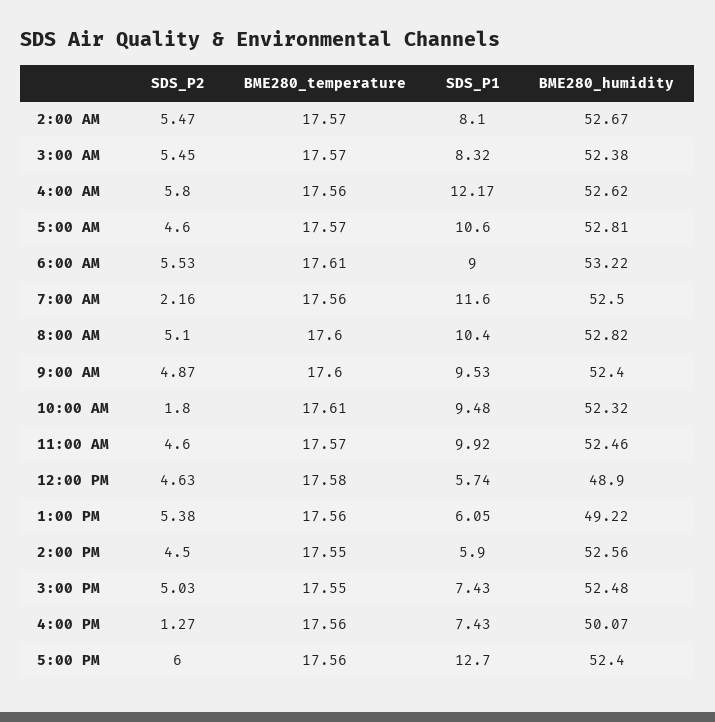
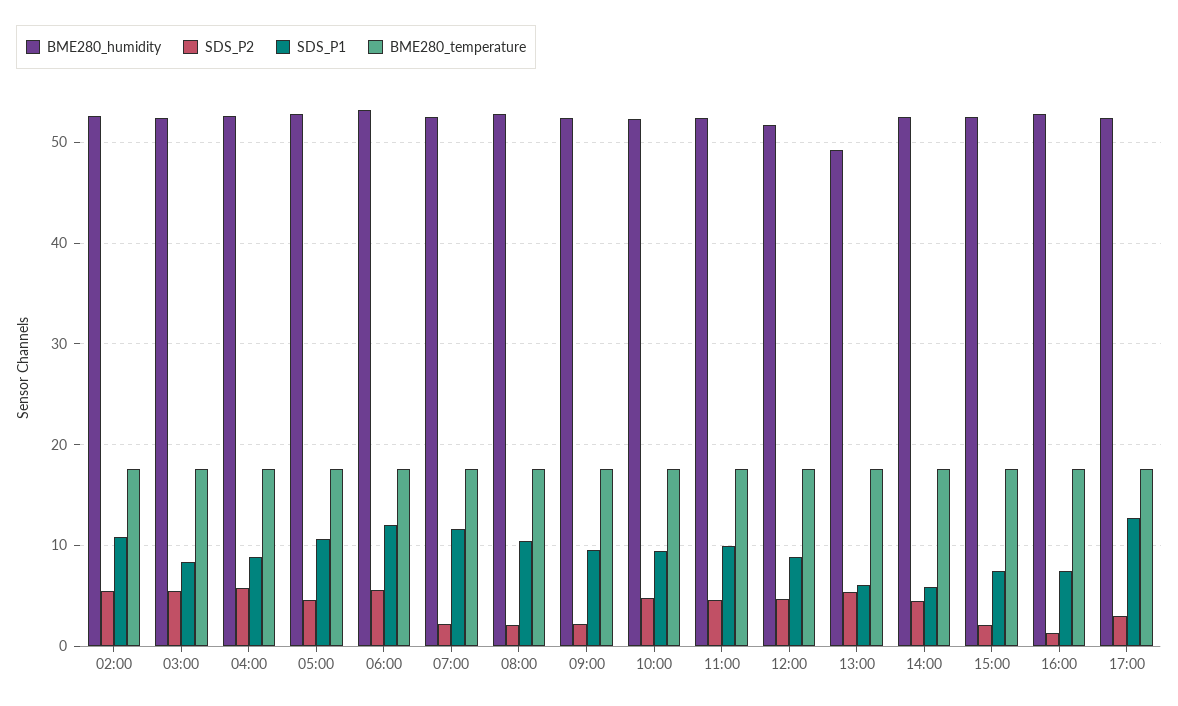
  {
    "SDS_P2": {
      "2:00 AM": 5.47,
      "3:00 AM": 5.45,
      "4:00 AM": 5.8,
      "5:00 AM": 4.6,
      "6:00 AM": 5.53,
      "7:00 AM": 2.16,
-     "8:00 AM": 5.1,
+     "8:00 AM": 2,
-     "9:00 AM": 4.87,
+     "9:00 AM": 2,
-     "10:00 AM": 1.8,
+     "10:00 AM": 5,
      "11:00 AM": 4.6,
      "12:00 PM": 4.63,
      "1:00 PM": 5.38,
      "2:00 PM": 4.5,
-     "3:00 PM": 5.03,
+     "3:00 PM": 2,
      "4:00 PM": 1.27,
-     "5:00 PM": 6
+     "5:00 PM": 3
    },
    "BME280_temperature": {
      "2:00 AM": 17.57,
      "3:00 AM": 17.57,
      "4:00 AM": 17.56,
      "5:00 AM": 17.57,
      "6:00 AM": 17.61,
      "7:00 AM": 17.56,
      "8:00 AM": 17.6,
      "9:00 AM": 17.6,
      "10:00 AM": 17.61,
      "11:00 AM": 17.57,
      "12:00 PM": 17.58,
      "1:00 PM": 17.56,
      "2:00 PM": 17.55,
      "3:00 PM": 17.55,
      "4:00 PM": 17.56,
      "5:00 PM": 17.56
    },
    "SDS_P1": {
-     "2:00 AM": 8.1,
+     "2:00 AM": 11,
      "3:00 AM": 8.32,
-     "4:00 AM": 12.17,
+     "4:00 AM": 9,
      "5:00 AM": 10.6,
-     "6:00 AM": 9,
+     "6:00 AM": 12,
      "7:00 AM": 11.6,
      "8:00 AM": 10.4,
      "9:00 AM": 9.53,
      "10:00 AM": 9.48,
      "11:00 AM": 9.92,
-     "12:00 PM": 5.74,
+     "12:00 PM": 9,
      "1:00 PM": 6.05,
      "2:00 PM": 5.9,
      "3:00 PM": 7.43,
      "4:00 PM": 7.43,
      "5:00 PM": 12.7
    },
    "BME280_humidity": {
      "2:00 AM": 52.67,
      "3:00 AM": 52.38,
      "4:00 AM": 52.62,
      "5:00 AM": 52.81,
      "6:00 AM": 53.22,
      "7:00 AM": 52.5,
      "8:00 AM": 52.82,
      "9:00 AM": 52.4,
      "10:00 AM": 52.32,
      "11:00 AM": 52.46,
-     "12:00 PM": 48.9,
+     "12:00 PM": 52,
      "1:00 PM": 49.22,
      "2:00 PM": 52.56,
      "3:00 PM": 52.48,
-     "4:00 PM": 50.07,
+     "4:00 PM": 53,
      "5:00 PM": 52.4
    }
  }

